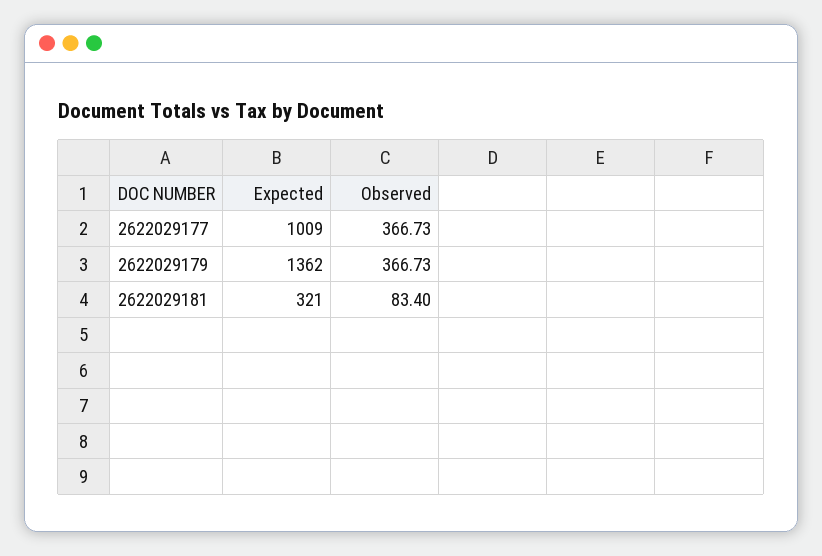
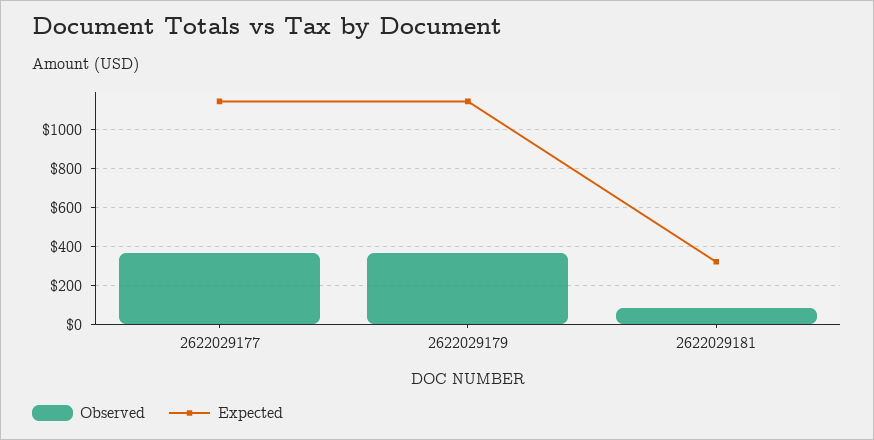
  {
    "Expected": {
-     "2622029177": 1009,
+     "2622029177": 1150,
-     "2622029179": 1362,
+     "2622029179": 1150,
      "2622029181": 321
    },
    "Observed": {
      "2622029177": 366.73,
      "2622029179": 366.73,
      "2622029181": 83.4
    }
  }

